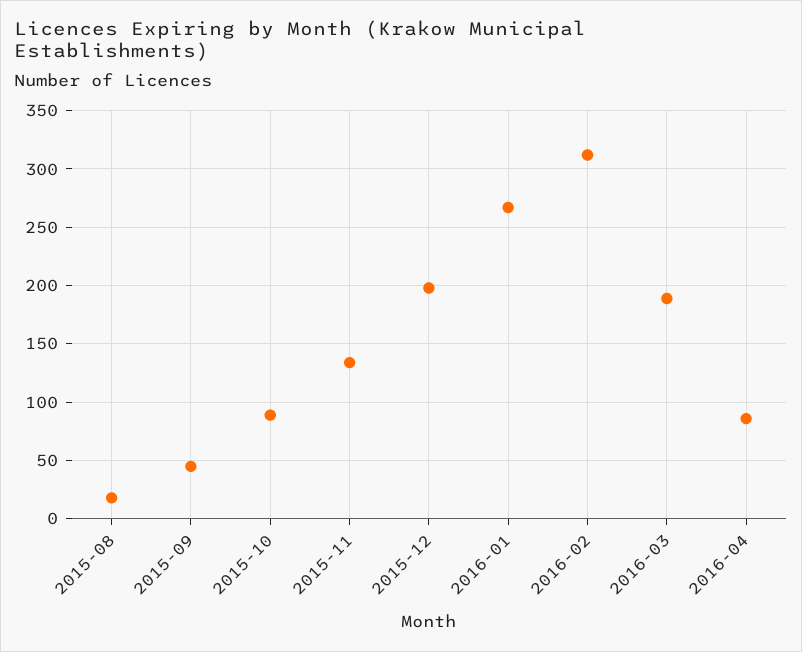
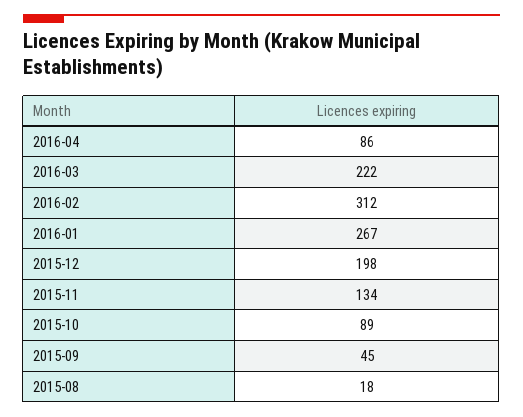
  {
    "2015-08": 18,
    "2015-09": 45,
    "2015-10": 89,
    "2015-11": 134,
    "2015-12": 198,
    "2016-01": 267,
    "2016-02": 312,
-   "2016-03": 190,
+   "2016-03": 222,
    "2016-04": 86
  }

